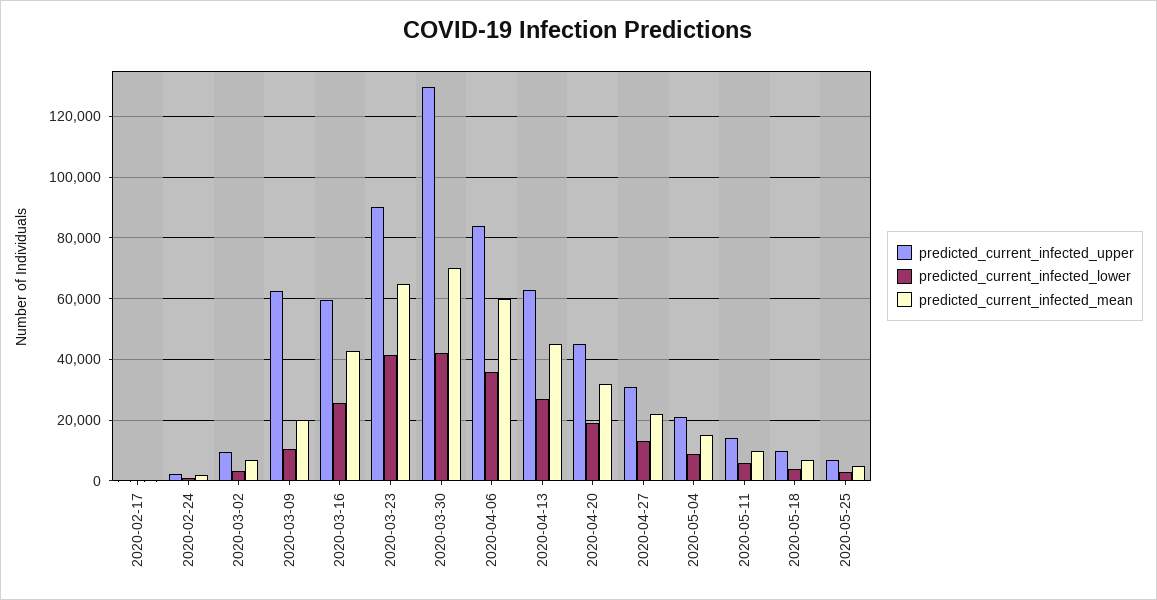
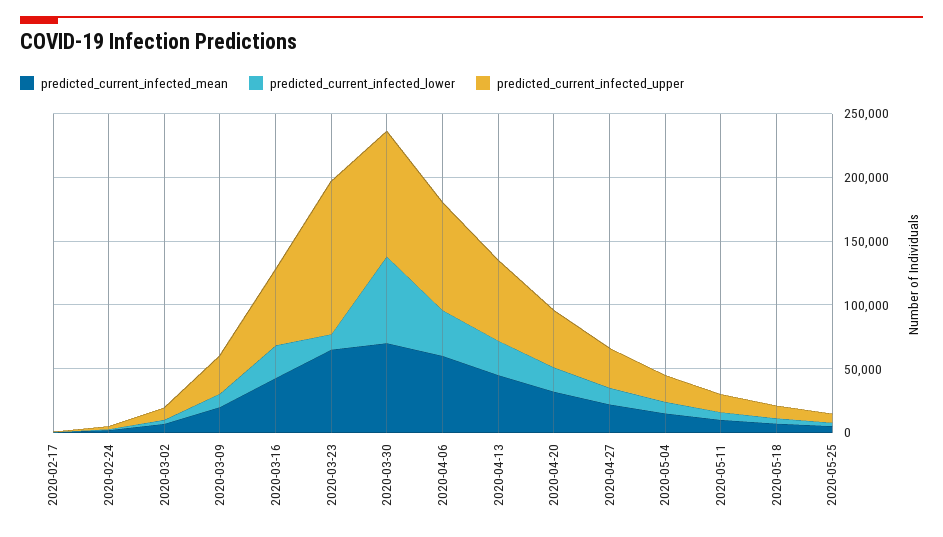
  {
    "predicted_current_infected_upper": {
      "2020-02-17": 0,
      "2020-02-24": 2000,
      "2020-03-02": 10000,
-     "2020-03-09": 62000,
+     "2020-03-09": 30000,
      "2020-03-16": 60000,
-     "2020-03-23": 90000,
+     "2020-03-23": 120000,
-     "2020-03-30": 130000,
+     "2020-03-30": 100000,
      "2020-04-06": 84000,
      "2020-04-13": 64000,
      "2020-04-20": 46000,
      "2020-04-27": 32000,
      "2020-05-04": 22000,
      "2020-05-11": 14000,
      "2020-05-18": 10000,
      "2020-05-25": 8000
    },
    "predicted_current_infected_lower": {
      "2020-02-17": 0,
      "2020-02-24": 0,
      "2020-03-02": 4000,
      "2020-03-09": 10000,
      "2020-03-16": 26000,
-     "2020-03-23": 42000,
+     "2020-03-23": 10000,
-     "2020-03-30": 42000,
+     "2020-03-30": 70000,
      "2020-04-06": 36000,
      "2020-04-13": 28000,
      "2020-04-20": 20000,
      "2020-04-27": 14000,
      "2020-05-04": 10000,
      "2020-05-11": 6000,
      "2020-05-18": 4000,
      "2020-05-25": 2000
    },
    "predicted_current_infected_mean": {
      "2020-02-17": 0,
      "2020-02-24": 2000,
      "2020-03-02": 6000,
      "2020-03-09": 20000,
      "2020-03-16": 42000,
      "2020-03-23": 64000,
      "2020-03-30": 70000,
      "2020-04-06": 60000,
      "2020-04-13": 46000,
      "2020-04-20": 32000,
      "2020-04-27": 22000,
      "2020-05-04": 16000,
      "2020-05-11": 10000,
      "2020-05-18": 8000,
      "2020-05-25": 6000
    }
  }

